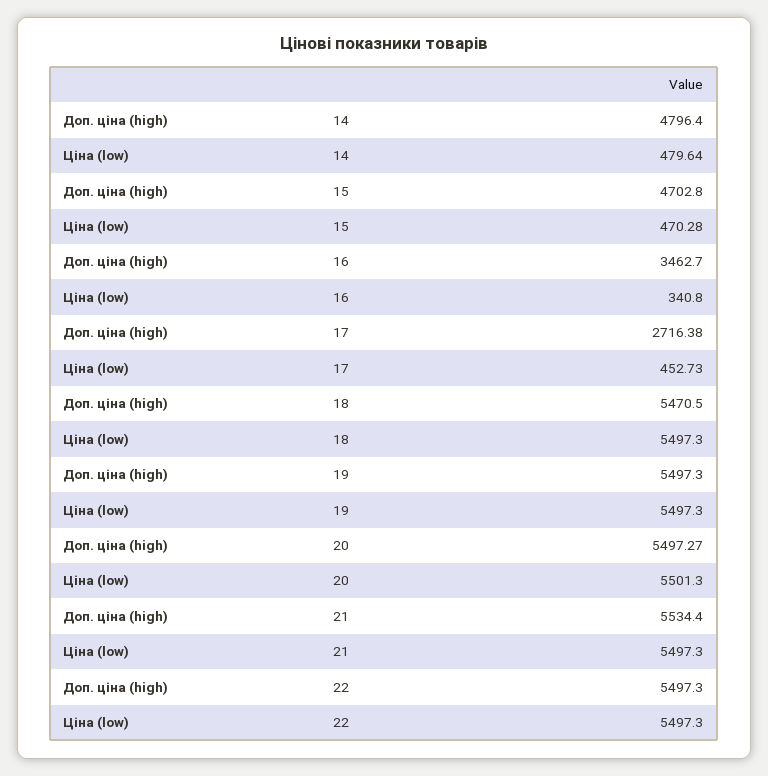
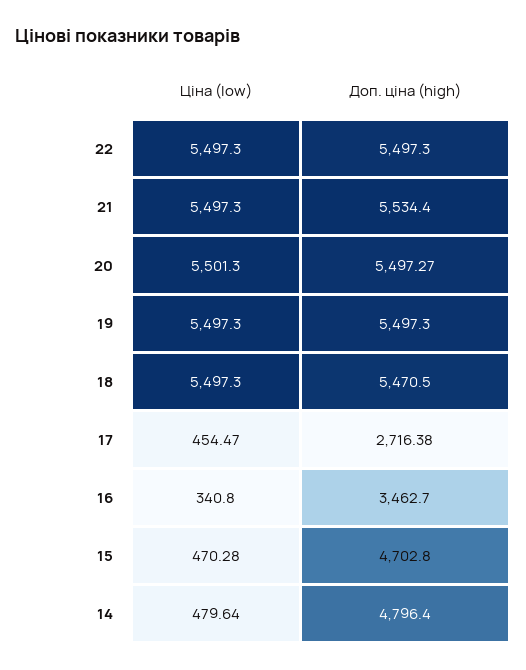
  {
    "Доп. ціна (high)": {
      "14": 4796.4,
      "15": 4702.8,
      "16": 3462.7,
      "17": 2716.38,
      "18": 5470.5,
      "19": 5497.3,
      "20": 5497.27,
      "21": 5534.4,
      "22": 5497.3
    },
    "Ціна (low)": {
      "14": 479.64,
      "15": 470.28,
      "16": 340.8,
-     "17": 452.73,
+     "17": 454.47,
      "18": 5497.3,
      "19": 5497.3,
      "20": 5501.3,
      "21": 5497.3,
      "22": 5497.3
    }
  }

